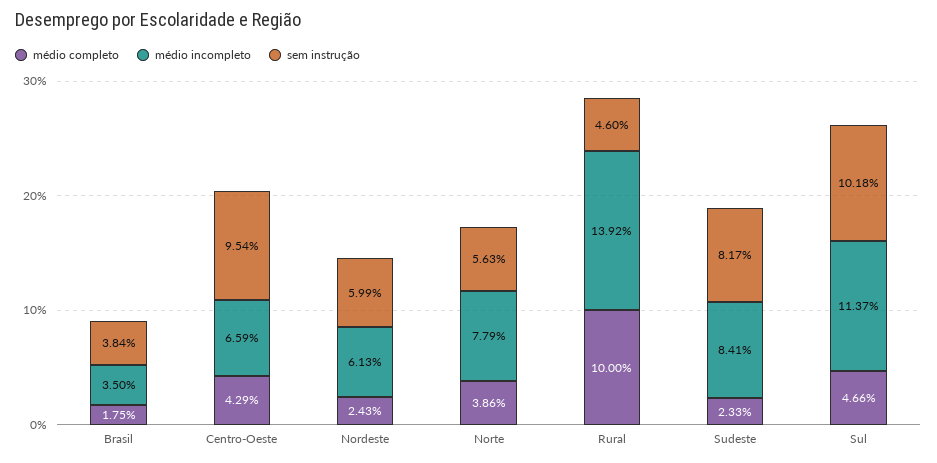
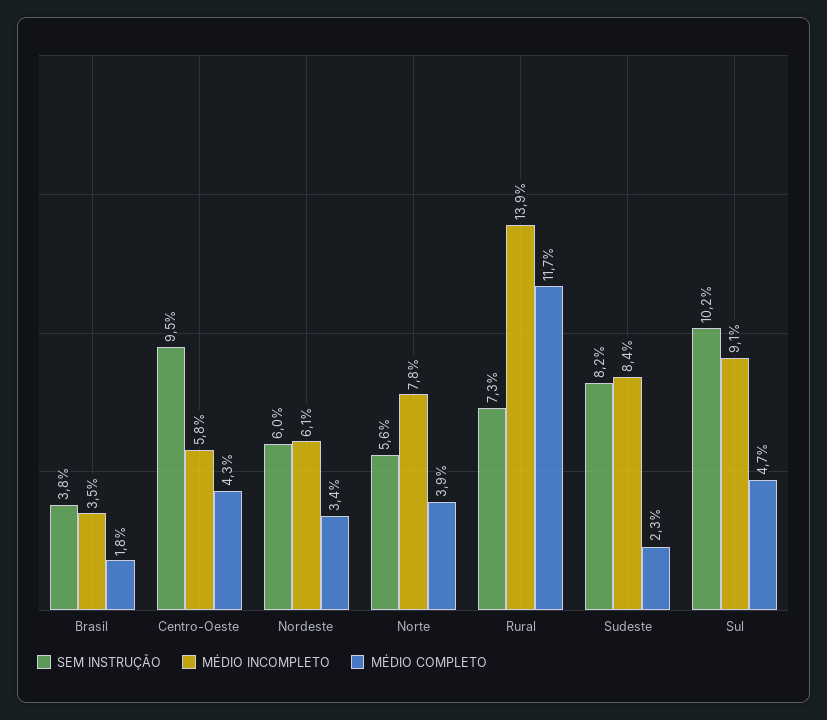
  {
    "médio completo": {
      "Brasil": 1.75,
      "Centro-Oeste": 4.29,
-     "Nordeste": 2.43,
+     "Nordeste": 3.4,
      "Norte": 3.86,
-     "Rural": 10,
+     "Rural": 11.7,
      "Sudeste": 2.33,
      "Sul": 4.66
    },
    "médio incompleto": {
      "Brasil": 3.5,
-     "Centro-Oeste": 6.59,
+     "Centro-Oeste": 5.8,
      "Nordeste": 6.13,
      "Norte": 7.79,
      "Rural": 13.92,
      "Sudeste": 8.41,
-     "Sul": 11.37
+     "Sul": 9.1
    },
    "sem instrução": {
      "Brasil": 3.84,
      "Centro-Oeste": 9.54,
      "Nordeste": 5.99,
      "Norte": 5.63,
-     "Rural": 4.6,
+     "Rural": 7.3,
      "Sudeste": 8.17,
      "Sul": 10.18
    }
  }

